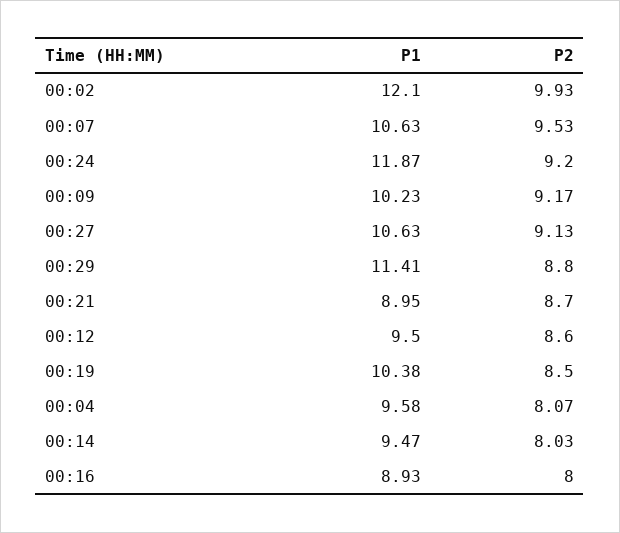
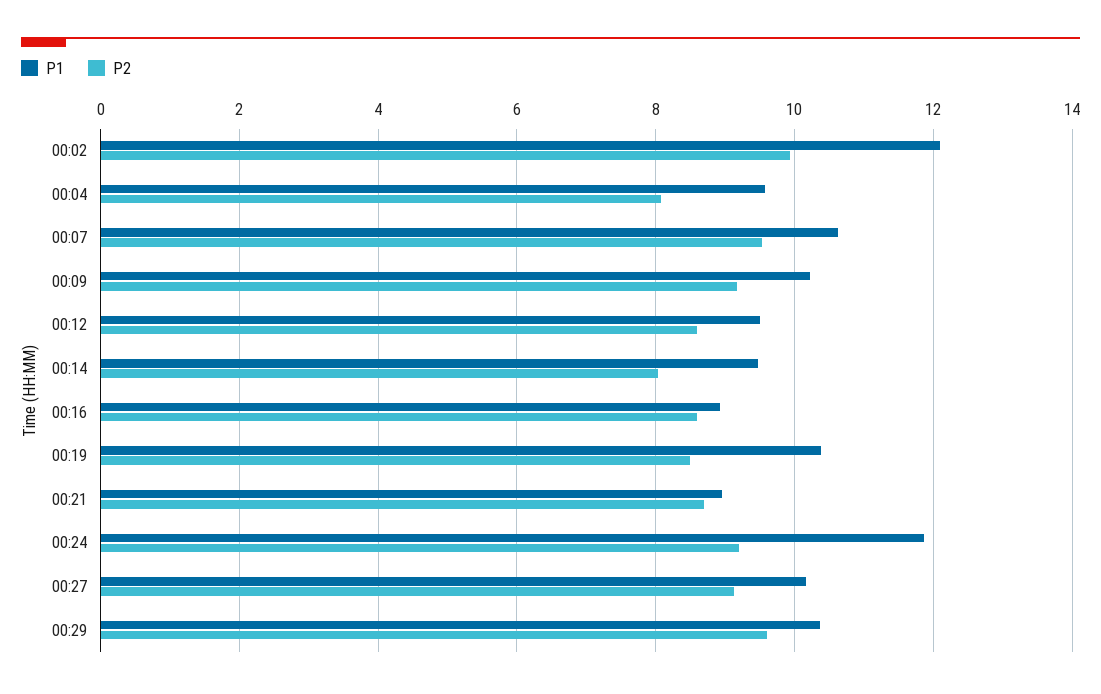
  {
    "P1": {
      "00:02": 12.1,
      "00:07": 10.63,
      "00:24": 11.87,
      "00:09": 10.23,
-     "00:27": 10.63,
+     "00:27": 10.2,
-     "00:29": 11.41,
+     "00:29": 10.4,
      "00:21": 8.95,
      "00:12": 9.5,
      "00:19": 10.38,
      "00:04": 9.58,
      "00:14": 9.47,
      "00:16": 8.93
    },
    "P2": {
      "00:02": 9.93,
      "00:07": 9.53,
      "00:24": 9.2,
      "00:09": 9.17,
      "00:27": 9.13,
-     "00:29": 8.8,
+     "00:29": 9.6,
      "00:21": 8.7,
      "00:12": 8.6,
      "00:19": 8.5,
      "00:04": 8.07,
      "00:14": 8.03,
-     "00:16": 8
+     "00:16": 8.6
    }
  }

